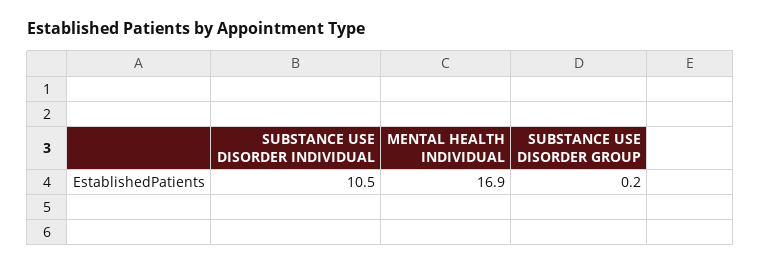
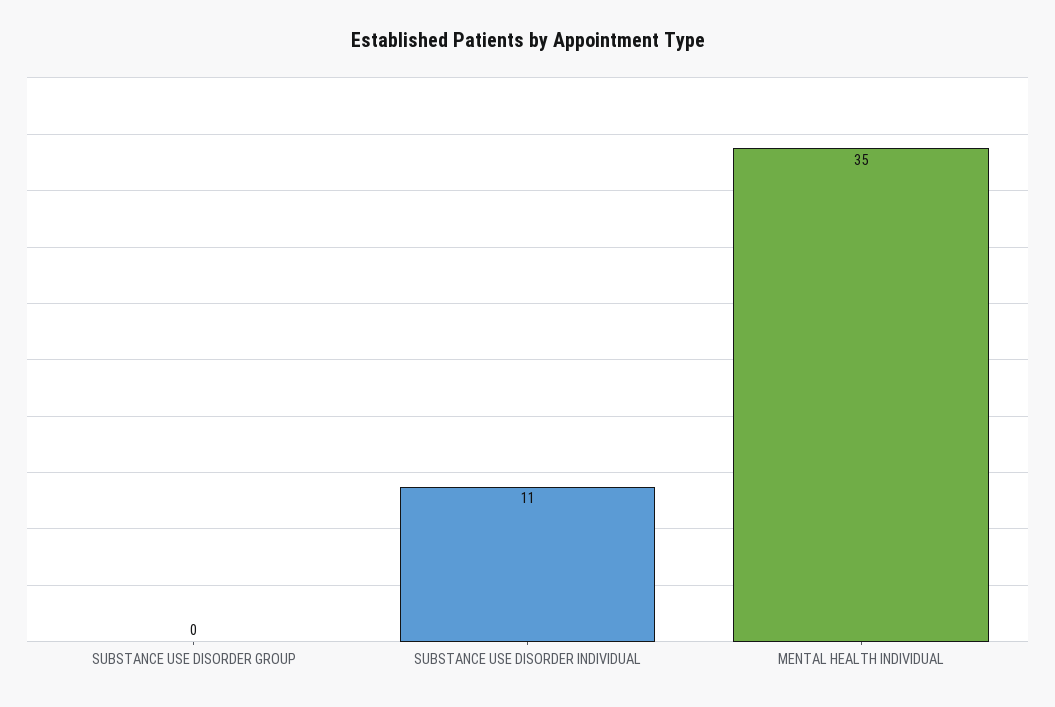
  {
    "SUBSTANCE USE DISORDER INDIVIDUAL": 10.5,
-   "MENTAL HEALTH INDIVIDUAL": 16.9,
+   "MENTAL HEALTH INDIVIDUAL": 35,
    "SUBSTANCE USE DISORDER GROUP": 0.2
  }

